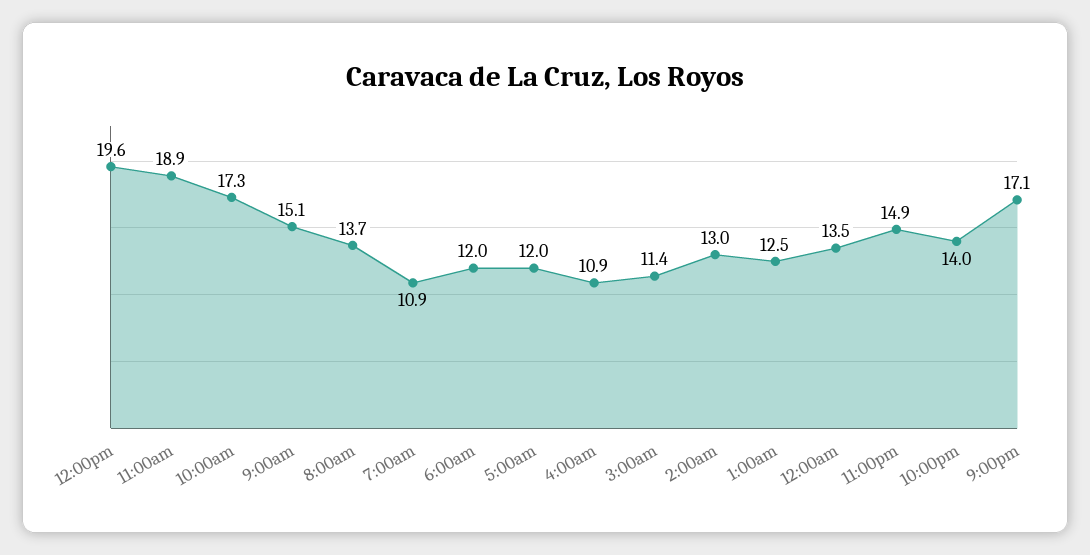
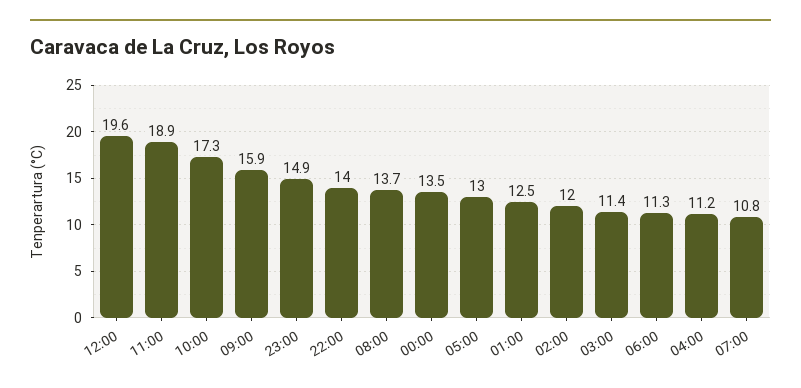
  {
    "12:00pm": 19.6,
    "11:00am": 18.9,
    "10:00am": 17.3,
-   "9:00am": 15.1,
+   "9:00am": 15.9,
    "8:00am": 13.7,
-   "7:00am": 10.9,
+   "7:00am": 10.8,
-   "6:00am": 12,
+   "6:00am": 11.3,
-   "5:00am": 12,
+   "5:00am": 13,
-   "4:00am": 10.9,
+   "4:00am": 11.2,
    "3:00am": 11.4,
-   "2:00am": 13,
+   "2:00am": 12,
    "1:00am": 12.5,
    "12:00am": 13.5,
    "11:00pm": 14.9,
-   "10:00pm": 14,
+   "10:00pm": 14
-   "9:00pm": 17.1
  }

